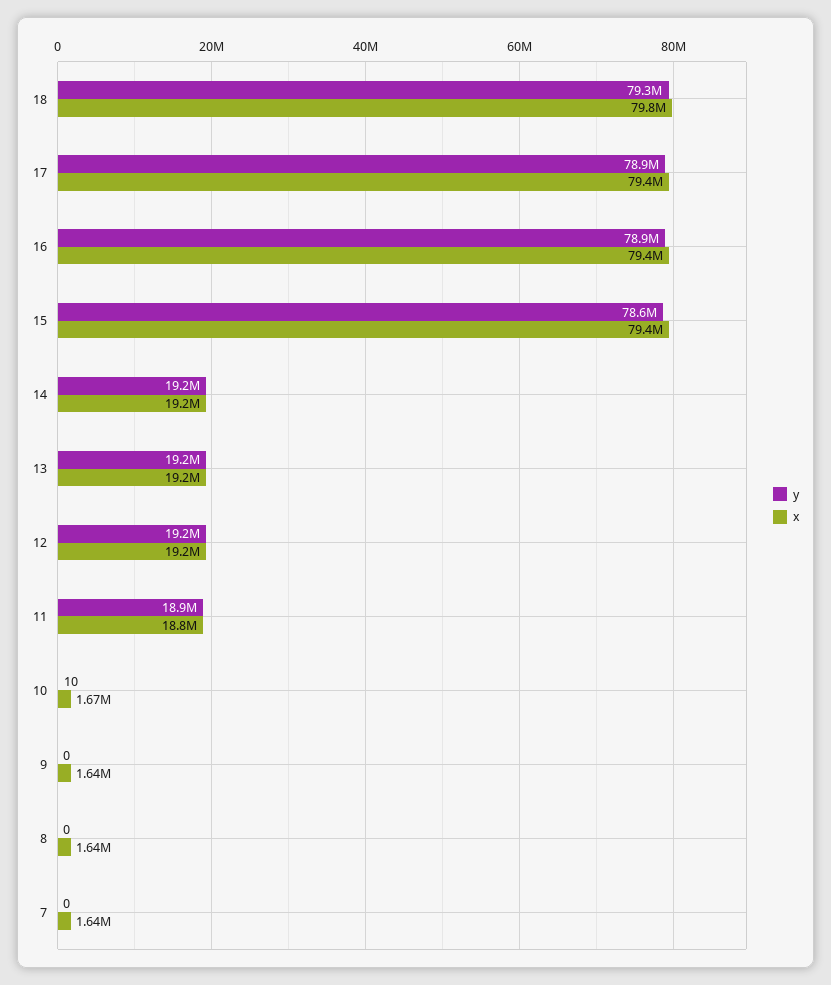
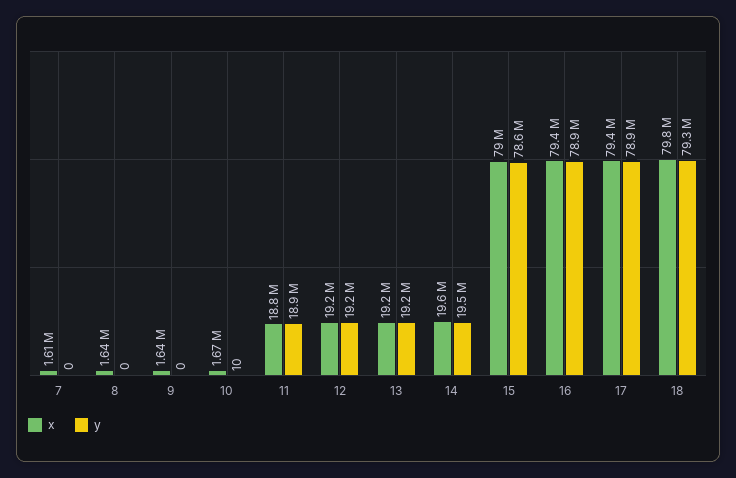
  {
    "y": {
      "18": 79300000,
      "17": 78900000,
      "16": 78900000,
      "15": 78600000,
-     "14": 19200000,
+     "14": 19500000,
      "13": 19200000,
      "12": 19200000,
      "11": 18900000,
      "10": 10,
      "9": 0,
      "8": 0,
      "7": 0
    },
    "x": {
      "18": 79800000,
      "17": 79400000,
      "16": 79400000,
-     "15": 79400000,
+     "15": 79000000,
-     "14": 19200000,
+     "14": 19600000,
      "13": 19200000,
      "12": 19200000,
      "11": 18800000,
      "10": 1670000,
      "9": 1640000,
      "8": 1640000,
-     "7": 1640000
+     "7": 1610000
    }
  }

